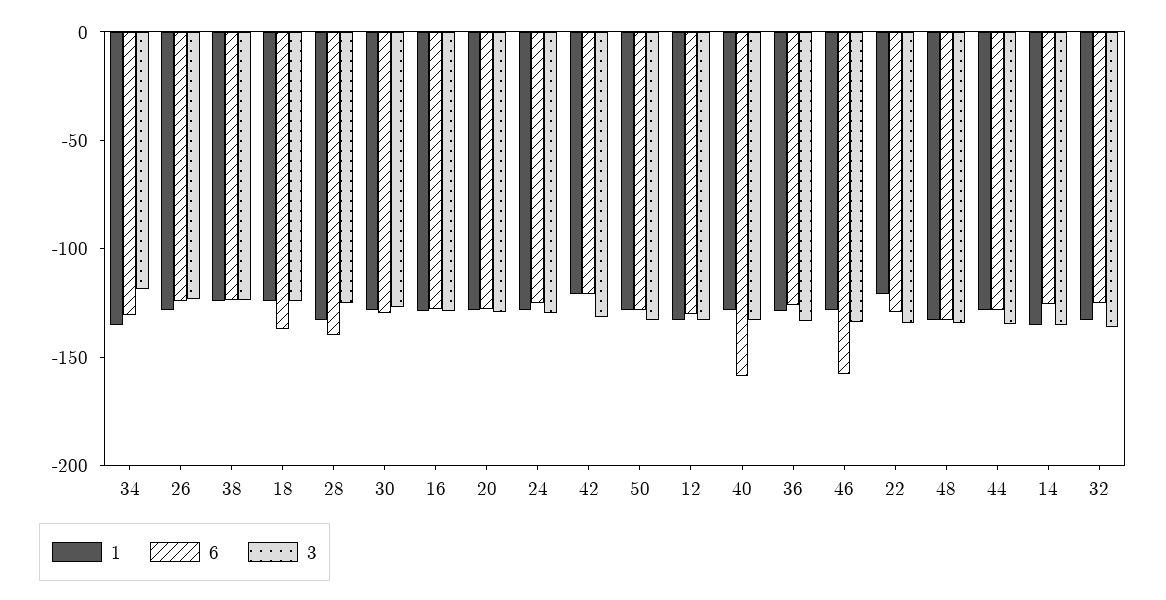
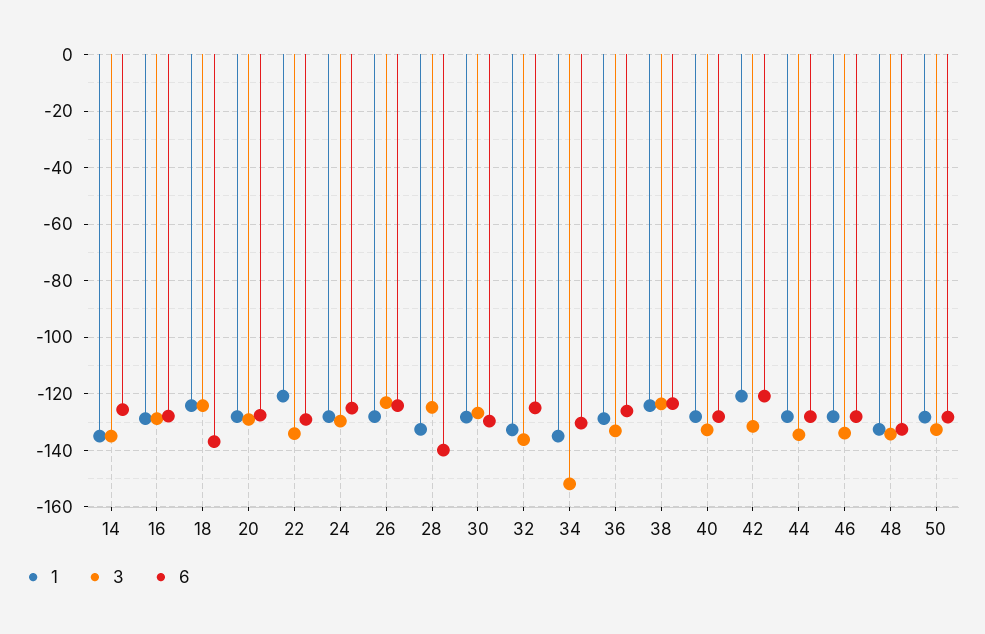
  {
    "1": {
      "34": -135,
      "26": -127.5,
      "38": -125,
      "18": -125,
      "28": -132.5,
      "30": -127.5,
      "16": -130,
      "20": -127.5,
      "24": -127.5,
      "42": -120,
      "50": -127.5,
-     "12": -130,
      "40": -127.5,
      "36": -130,
      "46": -127.5,
      "22": -120,
      "48": -132.5,
      "44": -127.5,
      "14": -135,
      "32": -132.5
    },
    "6": {
      "34": -130,
      "26": -125,
      "38": -122.5,
      "18": -137.5,
      "28": -140,
      "30": -130,
      "16": -127.5,
      "20": -127.5,
      "24": -125,
      "42": -120,
      "50": -127.5,
-     "12": -130,
-     "40": -160,
+     "40": -127.5,
      "36": -125,
-     "46": -160,
+     "46": -127.5,
      "22": -130,
      "48": -132.5,
      "44": -127.5,
      "14": -125,
      "32": -125
    },
    "3": {
-     "34": -120,
+     "34": -152.5,
      "26": -122.5,
      "38": -122.5,
      "18": -125,
      "28": -125,
      "30": -127.5,
      "16": -130,
      "20": -130,
      "24": -130,
      "42": -132.5,
      "50": -132.5,
-     "12": -130,
      "40": -132.5,
      "36": -132.5,
      "46": -135,
      "22": -135,
      "48": -135,
      "44": -135,
      "14": -135,
      "32": -135
    }
  }

